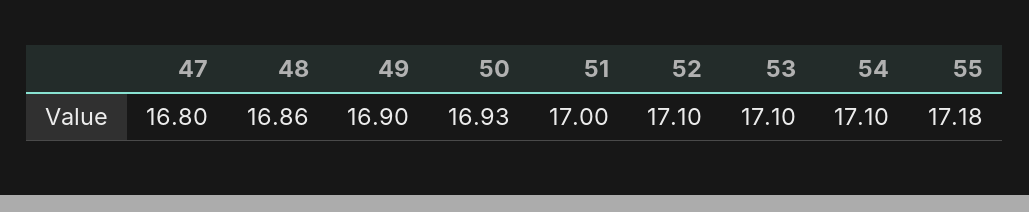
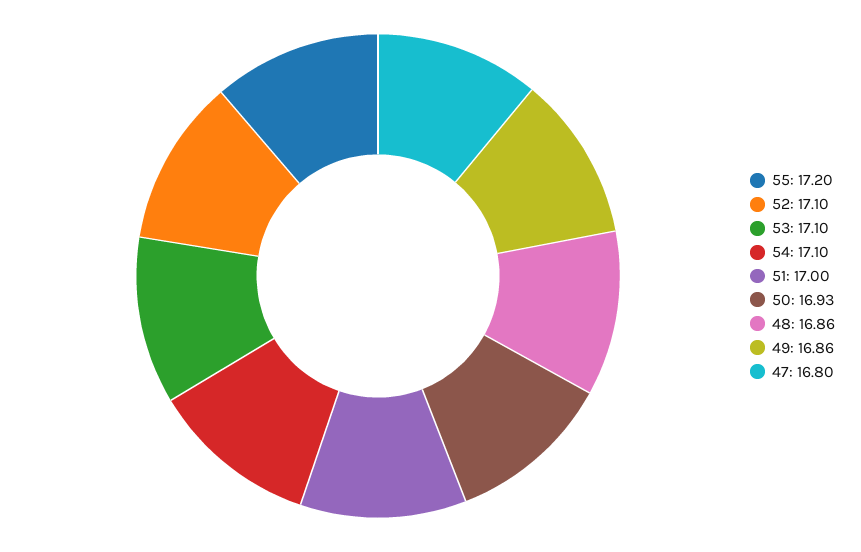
  {
    "47": 16.8,
    "48": 16.86,
-   "49": 16.9,
+   "49": 16.86,
    "50": 16.93,
    "51": 17,
    "52": 17.1,
    "53": 17.1,
    "54": 17.1,
-   "55": 17.18
+   "55": 17.2
  }

